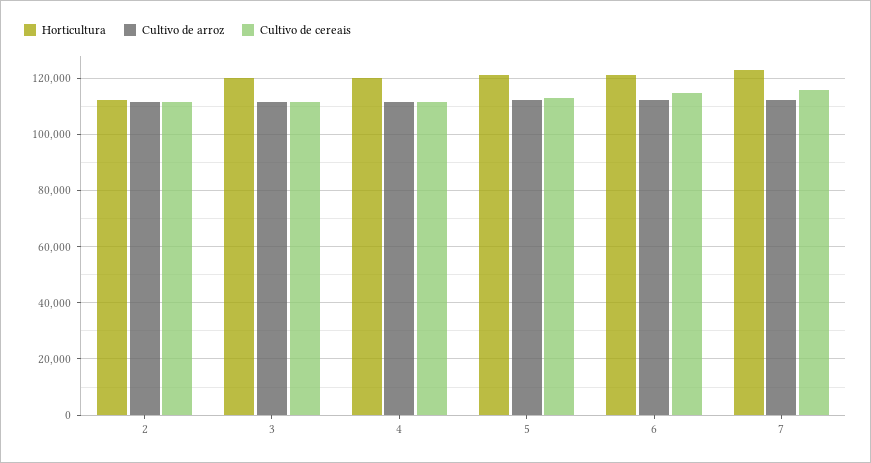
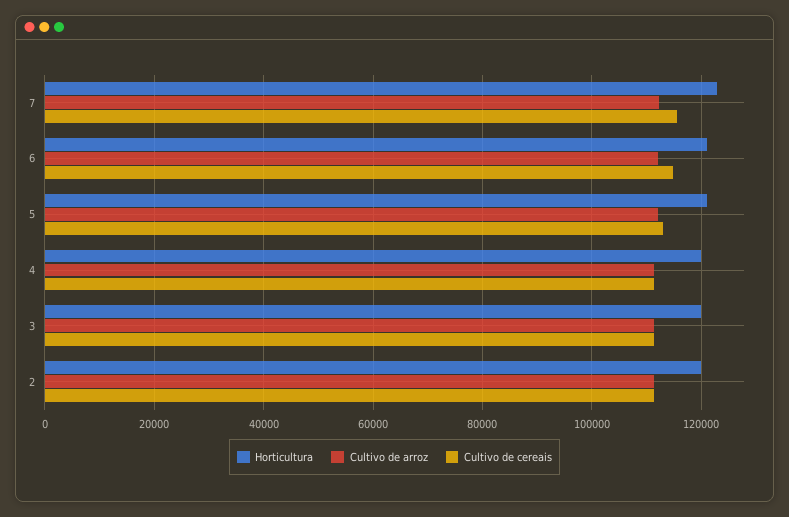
  {
    "Horticultura": {
-     "2": 112500,
+     "2": 120000,
      "3": 120000,
      "4": 120000,
      "5": 122000,
      "6": 122000,
      "7": 122000
    },
    "Cultivo de arroz": {
      "2": 112000,
      "3": 112000,
      "4": 112000,
      "5": 112000,
      "6": 112000,
      "7": 112000
    },
    "Cultivo de cereais": {
      "2": 112000,
      "3": 112000,
      "4": 112000,
      "5": 114000,
      "6": 114000,
      "7": 116000
    }
  }

